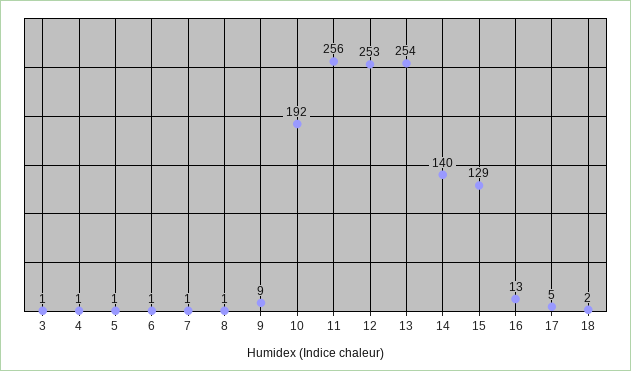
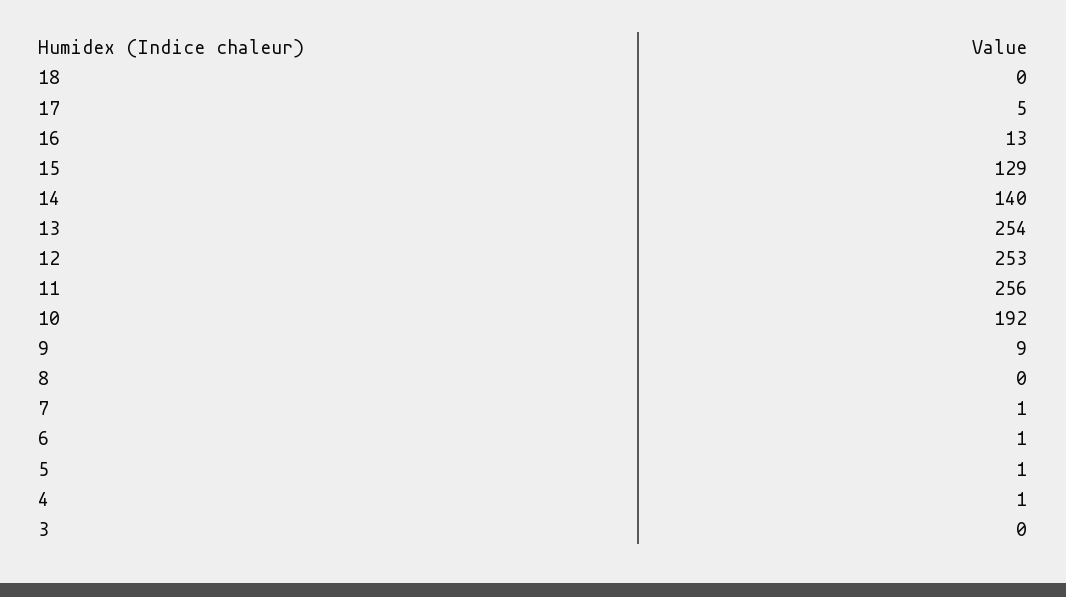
  {
-   "3": 1,
+   "3": 0,
    "4": 1,
    "5": 1,
    "6": 1,
    "7": 1,
-   "8": 1,
+   "8": 0,
    "9": 9,
    "10": 192,
    "11": 256,
    "12": 253,
    "13": 254,
    "14": 140,
    "15": 129,
    "16": 13,
    "17": 5,
-   "18": 2
+   "18": 0
  }

